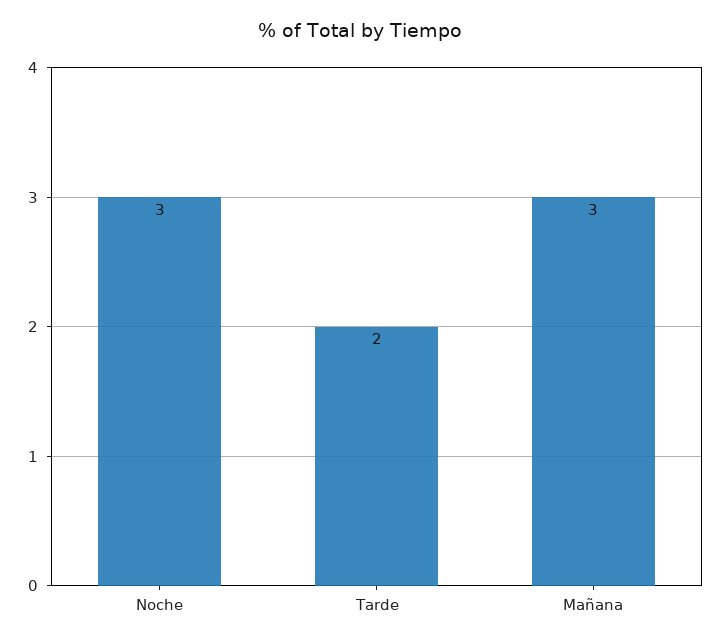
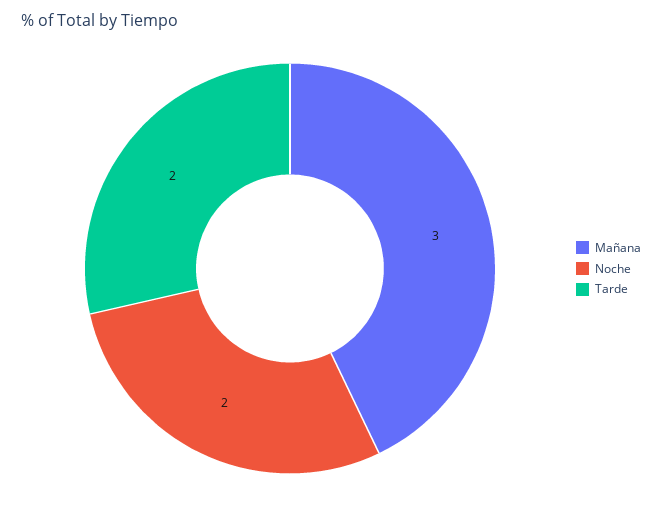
  {
-   "Noche": 3,
+   "Noche": 2,
    "Tarde": 2,
    "Mañana": 3
  }

